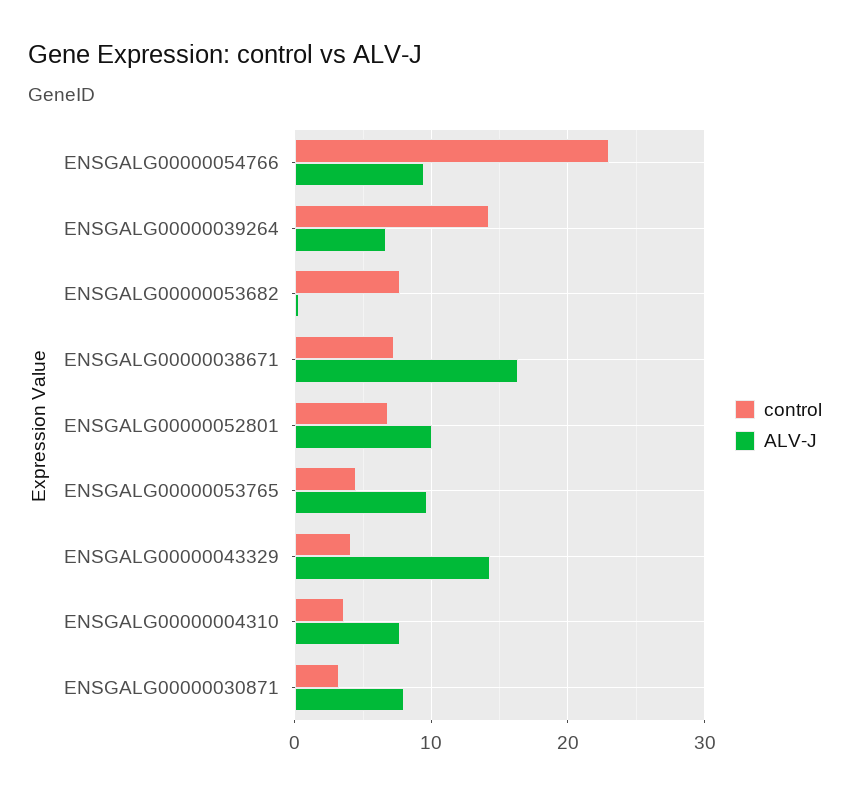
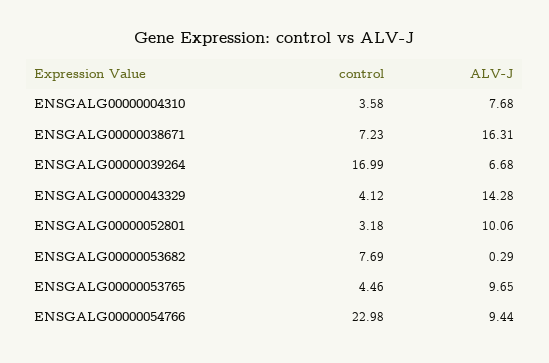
  {
    "control": {
      "ENSGALG00000054766": 22.98,
-     "ENSGALG00000039264": 14,
+     "ENSGALG00000039264": 16.99,
      "ENSGALG00000053682": 7.69,
      "ENSGALG00000038671": 7.23,
-     "ENSGALG00000052801": 7,
+     "ENSGALG00000052801": 3.18,
      "ENSGALG00000053765": 4.46,
      "ENSGALG00000043329": 4.12,
-     "ENSGALG00000004310": 3.58,
+     "ENSGALG00000004310": 3.58
-     "ENSGALG00000030871": 3
    },
    "ALV-J": {
      "ENSGALG00000054766": 9.44,
      "ENSGALG00000039264": 6.68,
      "ENSGALG00000053682": 0.29,
      "ENSGALG00000038671": 16.31,
      "ENSGALG00000052801": 10.06,
      "ENSGALG00000053765": 9.65,
      "ENSGALG00000043329": 14.28,
-     "ENSGALG00000004310": 7.68,
+     "ENSGALG00000004310": 7.68
-     "ENSGALG00000030871": 8
    }
  }

